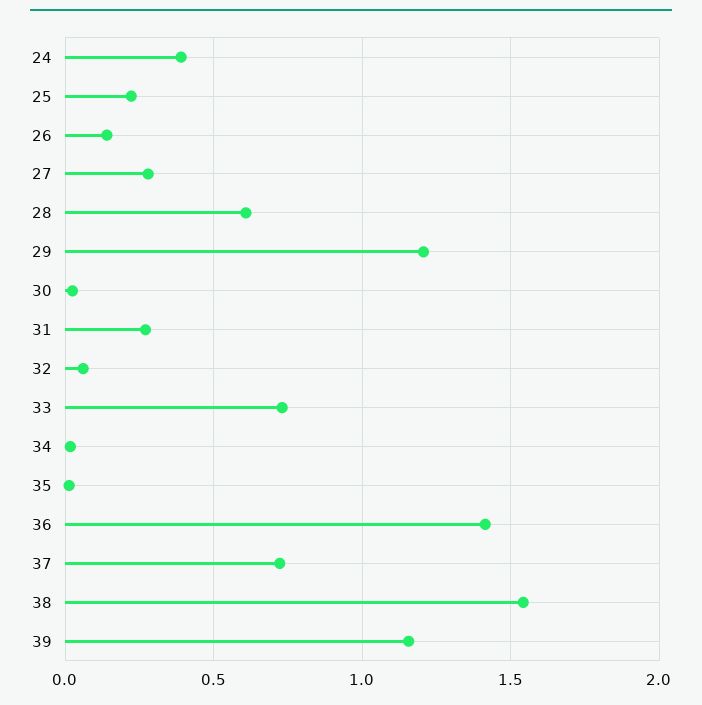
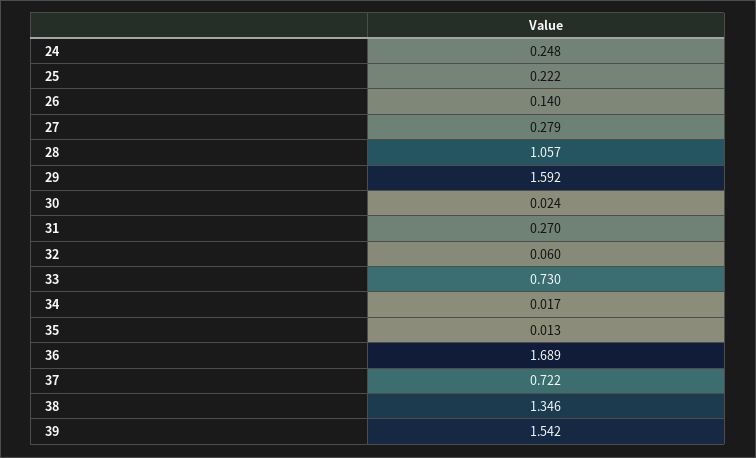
  {
-   "24": 0.4,
+   "24": 0.248,
    "25": 0.222,
    "26": 0.14,
    "27": 0.279,
-   "28": 0.6,
+   "28": 1.057,
-   "29": 1.2,
+   "29": 1.592,
    "30": 0.024,
    "31": 0.27,
    "32": 0.06,
    "33": 0.73,
    "34": 0.017,
    "35": 0.013,
-   "36": 1.4,
+   "36": 1.689,
    "37": 0.722,
-   "38": 1.55,
+   "38": 1.346,
-   "39": 1.15
+   "39": 1.542
  }

